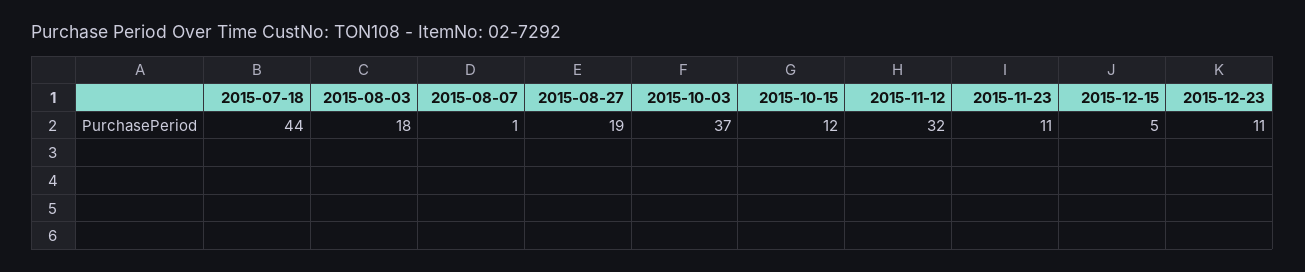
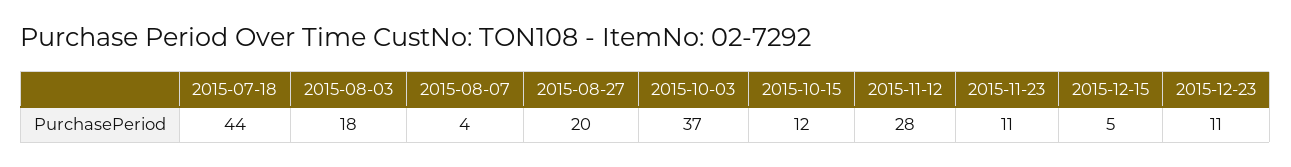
  {
    "2015-07-18": 44,
    "2015-08-03": 18,
-   "2015-08-07": 1,
+   "2015-08-07": 4,
-   "2015-08-27": 19,
+   "2015-08-27": 20,
    "2015-10-03": 37,
    "2015-10-15": 12,
-   "2015-11-12": 32,
+   "2015-11-12": 28,
    "2015-11-23": 11,
    "2015-12-15": 5,
    "2015-12-23": 11
  }

